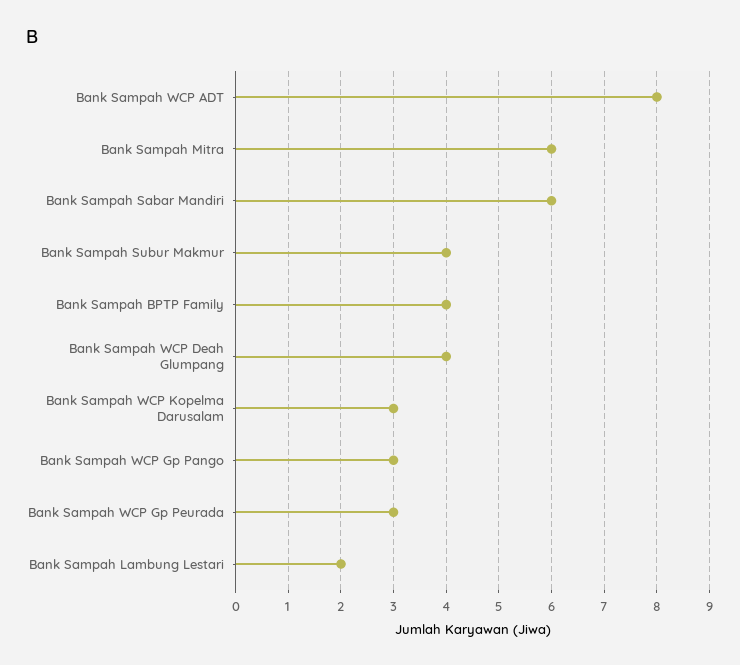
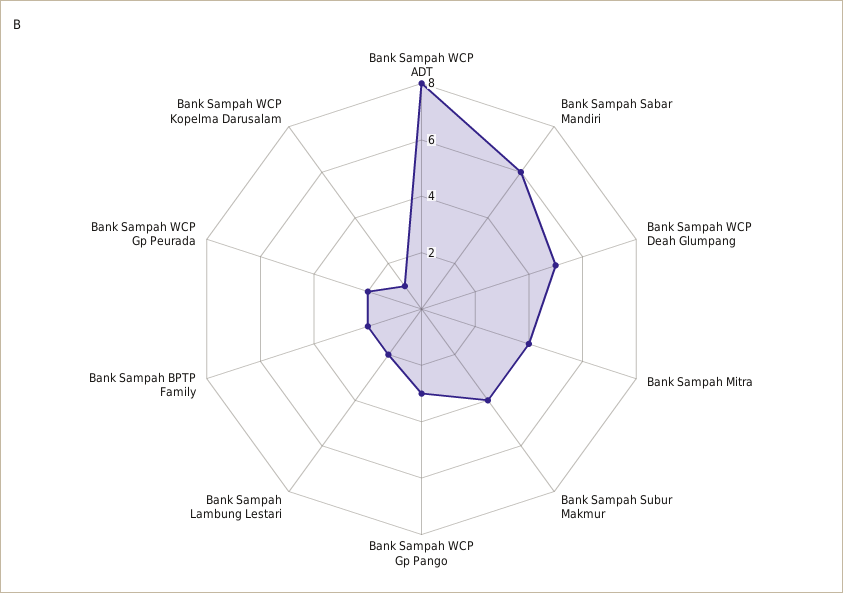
  {
    "Bank Sampah WCP ADT": 8,
-   "Bank Sampah Mitra": 6,
+   "Bank Sampah Mitra": 4,
    "Bank Sampah Sabar Mandiri": 6,
    "Bank Sampah Subur Makmur": 4,
-   "Bank Sampah BPTP Family": 4,
+   "Bank Sampah BPTP Family": 2,
-   "Bank Sampah WCP Deah Glumpang": 4,
+   "Bank Sampah WCP Deah Glumpang": 5,
-   "Bank Sampah WCP Kopelma Darusalam": 3,
+   "Bank Sampah WCP Kopelma Darusalam": 1,
    "Bank Sampah WCP Gp Pango": 3,
-   "Bank Sampah WCP Gp Peurada": 3,
+   "Bank Sampah WCP Gp Peurada": 2,
    "Bank Sampah Lambung Lestari": 2
  }

